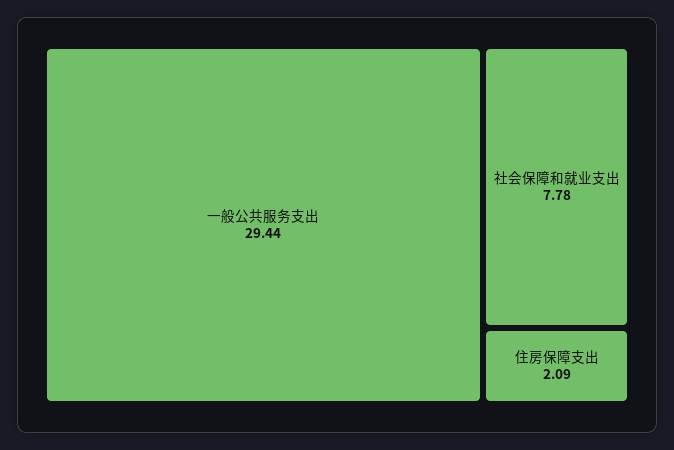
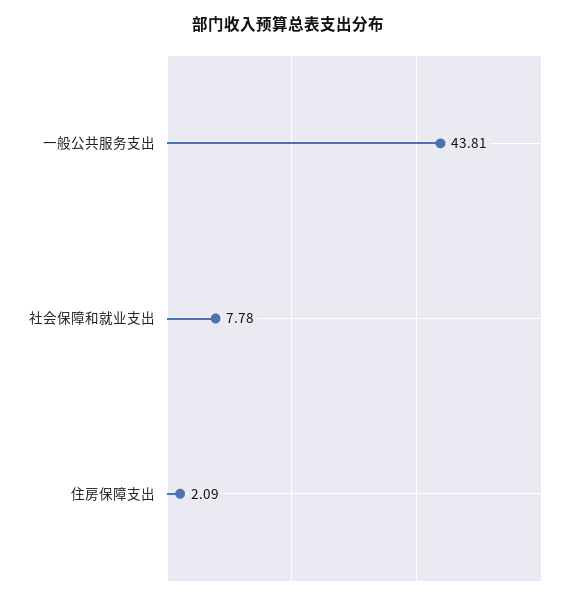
  {
-   "一般公共服务支出": 29.44,
+   "一般公共服务支出": 43.81,
    "社会保障和就业支出": 7.78,
    "住房保障支出": 2.09
  }

